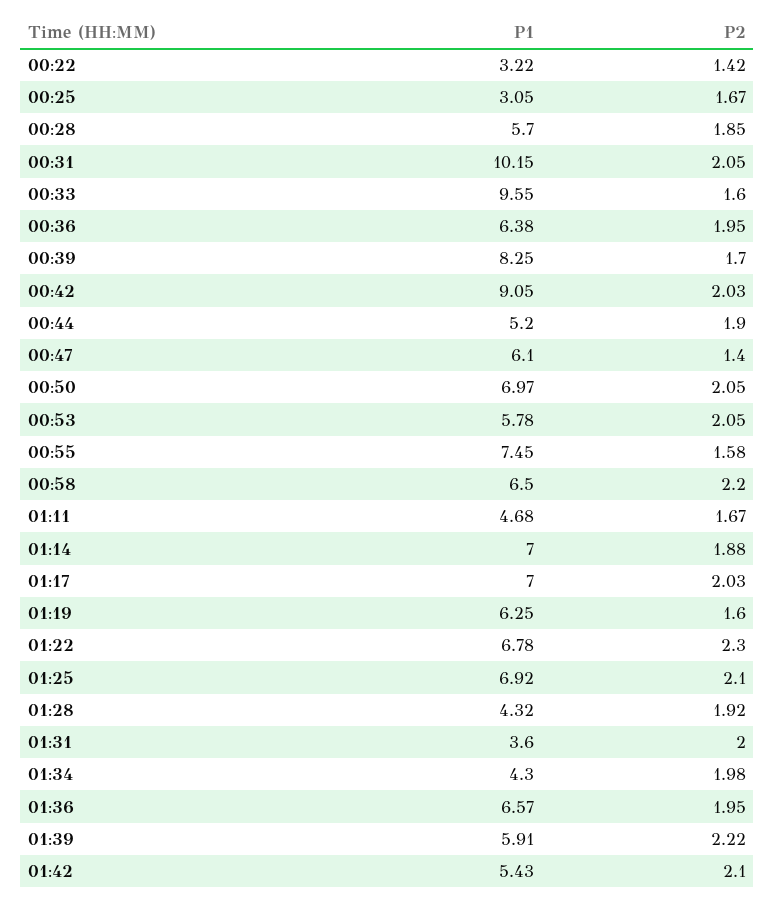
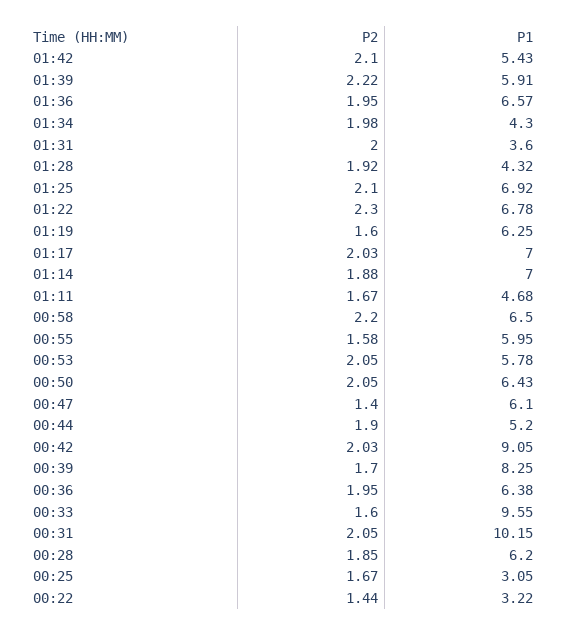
  {
    "P1": {
      "00:22": 3.22,
      "00:25": 3.05,
-     "00:28": 5.7,
+     "00:28": 6.2,
      "00:31": 10.15,
      "00:33": 9.55,
      "00:36": 6.38,
      "00:39": 8.25,
      "00:42": 9.05,
      "00:44": 5.2,
      "00:47": 6.1,
-     "00:50": 6.97,
+     "00:50": 6.43,
      "00:53": 5.78,
-     "00:55": 7.45,
+     "00:55": 5.95,
      "00:58": 6.5,
      "01:11": 4.68,
      "01:14": 7,
      "01:17": 7,
      "01:19": 6.25,
      "01:22": 6.78,
      "01:25": 6.92,
      "01:28": 4.32,
      "01:31": 3.6,
      "01:34": 4.3,
      "01:36": 6.57,
      "01:39": 5.91,
      "01:42": 5.43
    },
    "P2": {
-     "00:22": 1.42,
+     "00:22": 1.44,
      "00:25": 1.67,
      "00:28": 1.85,
      "00:31": 2.05,
      "00:33": 1.6,
      "00:36": 1.95,
      "00:39": 1.7,
      "00:42": 2.03,
      "00:44": 1.9,
      "00:47": 1.4,
      "00:50": 2.05,
      "00:53": 2.05,
      "00:55": 1.58,
      "00:58": 2.2,
      "01:11": 1.67,
      "01:14": 1.88,
      "01:17": 2.03,
      "01:19": 1.6,
      "01:22": 2.3,
      "01:25": 2.1,
      "01:28": 1.92,
      "01:31": 2,
      "01:34": 1.98,
      "01:36": 1.95,
      "01:39": 2.22,
      "01:42": 2.1
    }
  }

